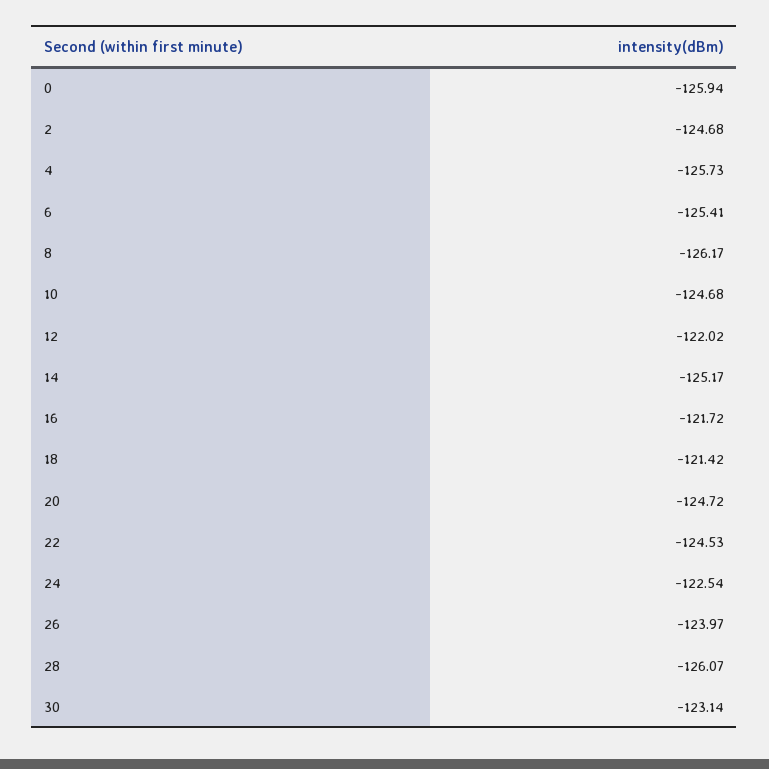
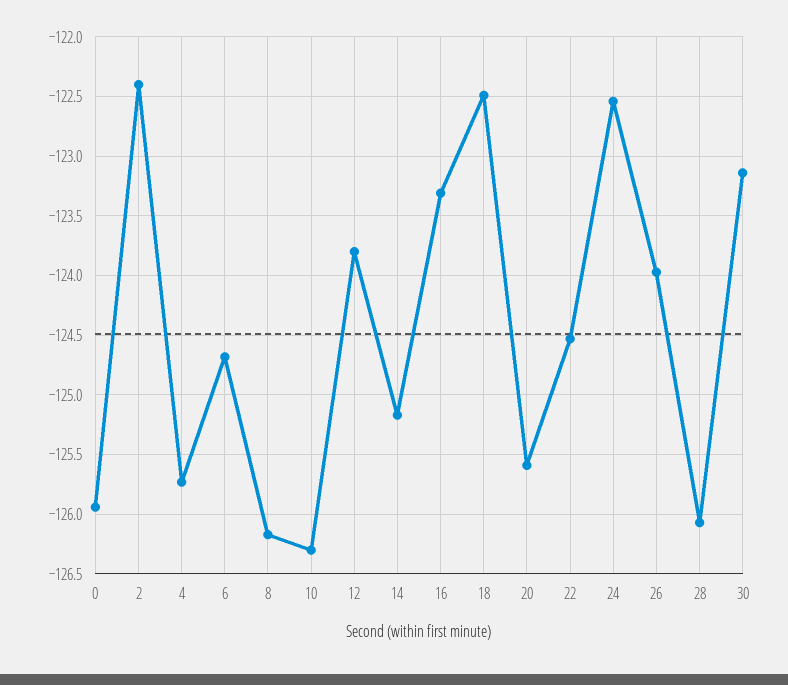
  {
    "0": -125.94,
-   "2": -124.68,
+   "2": -122.4,
    "4": -125.73,
-   "6": -125.41,
+   "6": -124.7,
    "8": -126.17,
-   "10": -124.68,
+   "10": -126.3,
-   "12": -122.02,
+   "12": -123.8,
    "14": -125.17,
-   "16": -121.72,
+   "16": -123.3,
-   "18": -121.42,
+   "18": -122.5,
-   "20": -124.72,
+   "20": -125.6,
    "22": -124.53,
    "24": -122.54,
    "26": -123.97,
    "28": -126.07,
    "30": -123.14
  }

